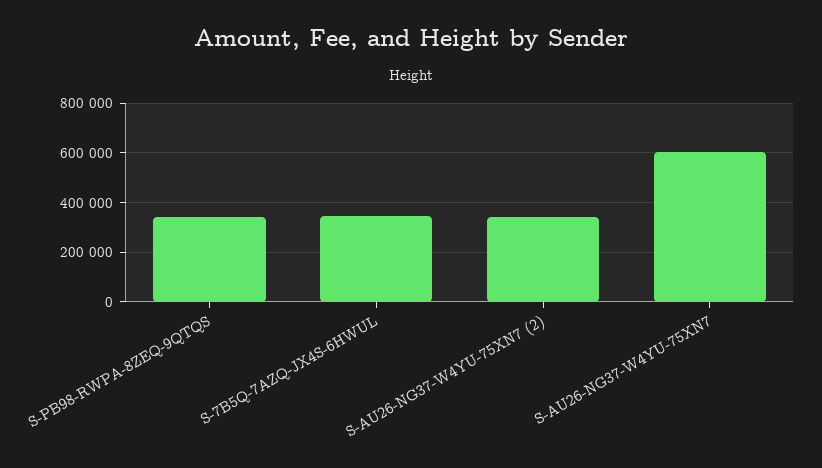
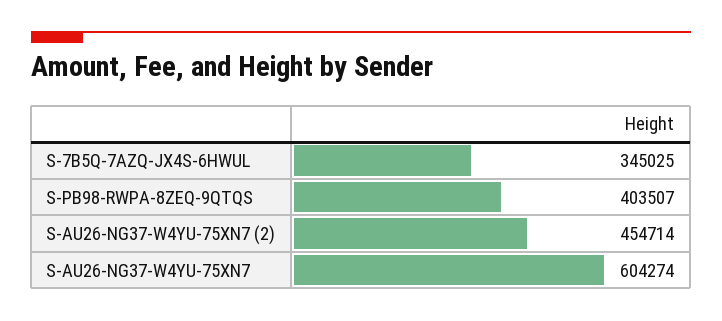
  {
-   "S-PB98-RWPA-8ZEQ-9QTQS": 350000,
+   "S-PB98-RWPA-8ZEQ-9QTQS": 403507,
    "S-7B5Q-7AZQ-JX4S-6HWUL": 345025,
-   "S-AU26-NG37-W4YU-75XN7 (2)": 350000,
+   "S-AU26-NG37-W4YU-75XN7 (2)": 454714,
    "S-AU26-NG37-W4YU-75XN7": 604274
  }

